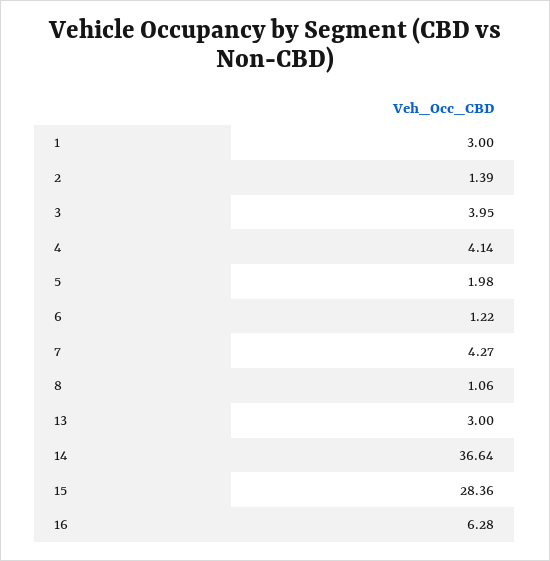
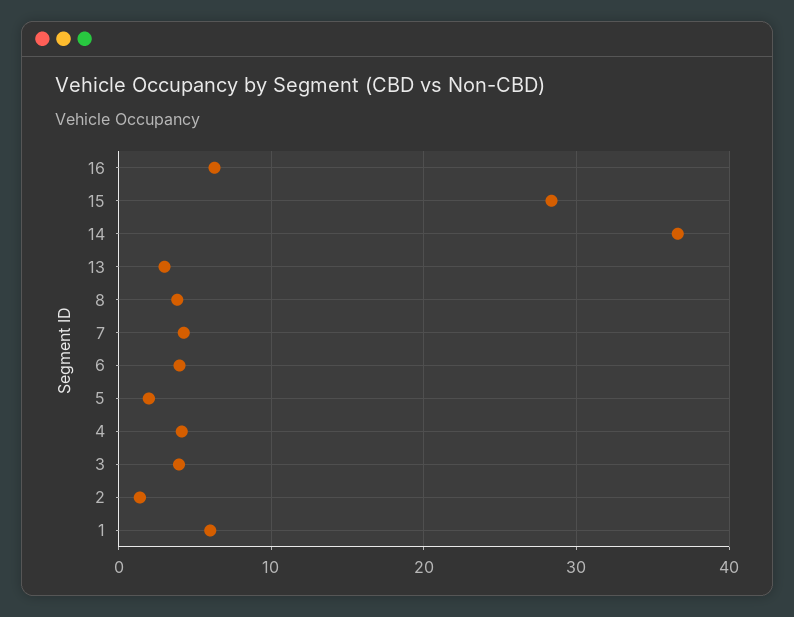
  {
-   "1": 3,
+   "1": 6,
    "2": 1.39,
    "3": 3.95,
    "4": 4.14,
    "5": 1.98,
-   "6": 1.22,
+   "6": 4,
    "7": 4.27,
-   "8": 1.06,
+   "8": 4,
    "13": 3,
    "14": 36.64,
    "15": 28.36,
    "16": 6.28
  }

